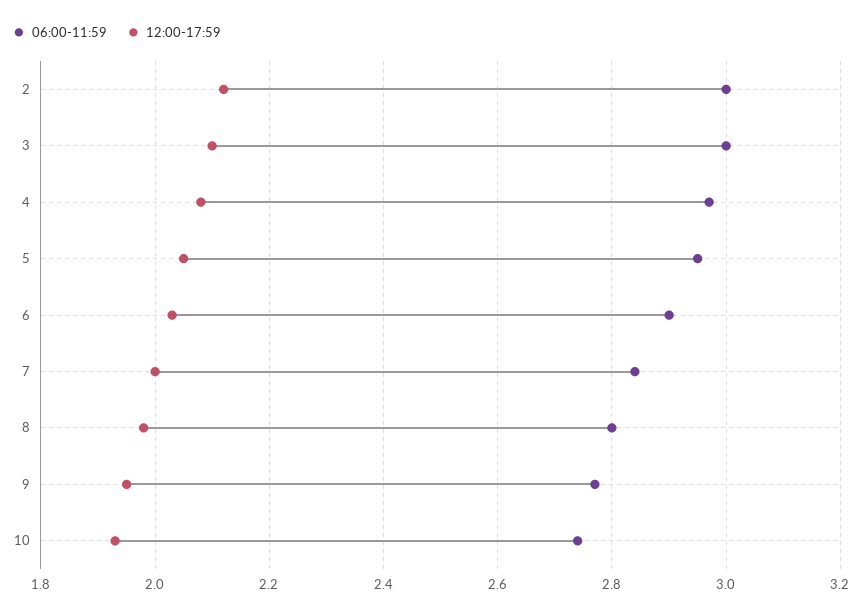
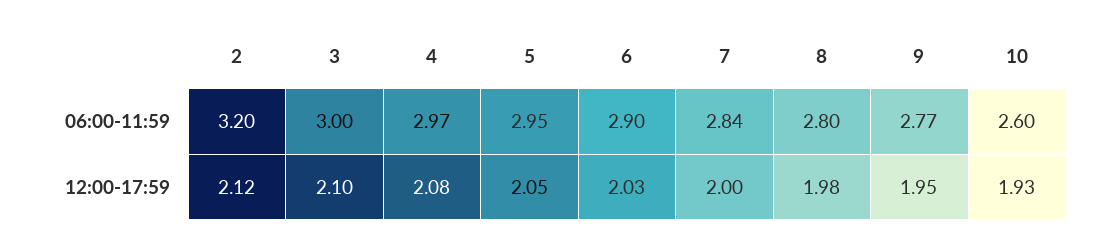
  {
    "06:00-11:59": {
-     "2": 3,
+     "2": 3.2,
      "3": 3,
      "4": 2.97,
      "5": 2.95,
      "6": 2.9,
      "7": 2.84,
      "8": 2.8,
      "9": 2.77,
-     "10": 2.75
+     "10": 2.6
    },
    "12:00-17:59": {
      "2": 2.12,
      "3": 2.1,
      "4": 2.08,
      "5": 2.05,
      "6": 2.03,
      "7": 2,
      "8": 1.98,
      "9": 1.95,
      "10": 1.93
    }
  }

